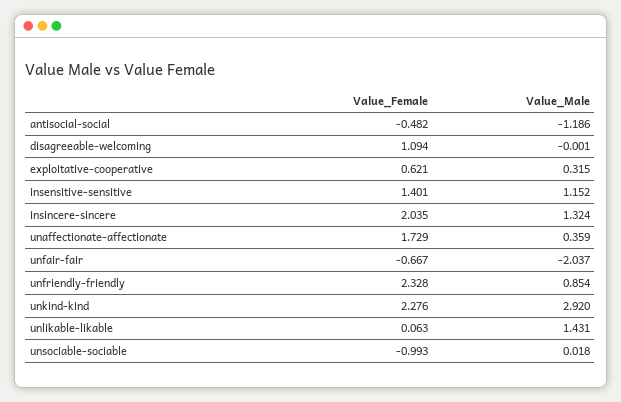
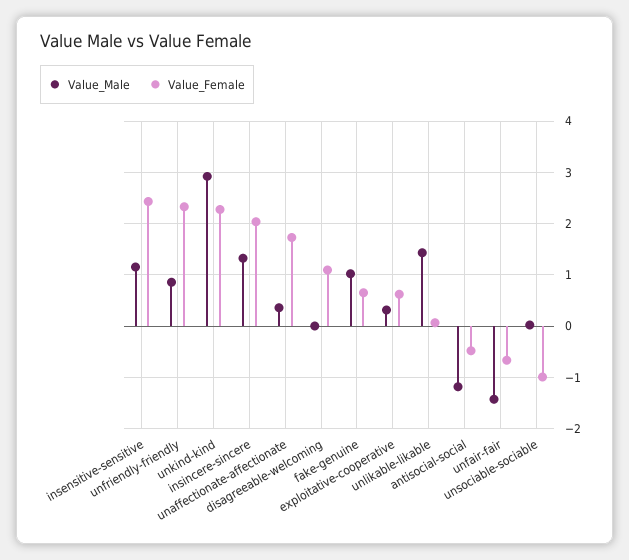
  {
    "Value_Female": {
      "antisocial-social": -0.482,
      "disagreeable-welcoming": 1.094,
      "exploitative-cooperative": 0.621,
-     "insensitive-sensitive": 1.401,
+     "insensitive-sensitive": 2.4,
      "insincere-sincere": 2.035,
      "unaffectionate-affectionate": 1.729,
      "unfair-fair": -0.667,
      "unfriendly-friendly": 2.328,
      "unkind-kind": 2.276,
      "unlikable-likable": 0.063,
-     "unsociable-sociable": -0.993
+     "unsociable-sociable": -0.993,
+     "fake-genuine": 0.6
    },
    "Value_Male": {
      "antisocial-social": -1.186,
      "disagreeable-welcoming": -0.001,
      "exploitative-cooperative": 0.315,
      "insensitive-sensitive": 1.152,
      "insincere-sincere": 1.324,
      "unaffectionate-affectionate": 0.359,
-     "unfair-fair": -2.037,
+     "unfair-fair": -1.4,
      "unfriendly-friendly": 0.854,
      "unkind-kind": 2.92,
      "unlikable-likable": 1.431,
-     "unsociable-sociable": 0.018
+     "unsociable-sociable": 0.018,
+     "fake-genuine": 1
    }
  }

